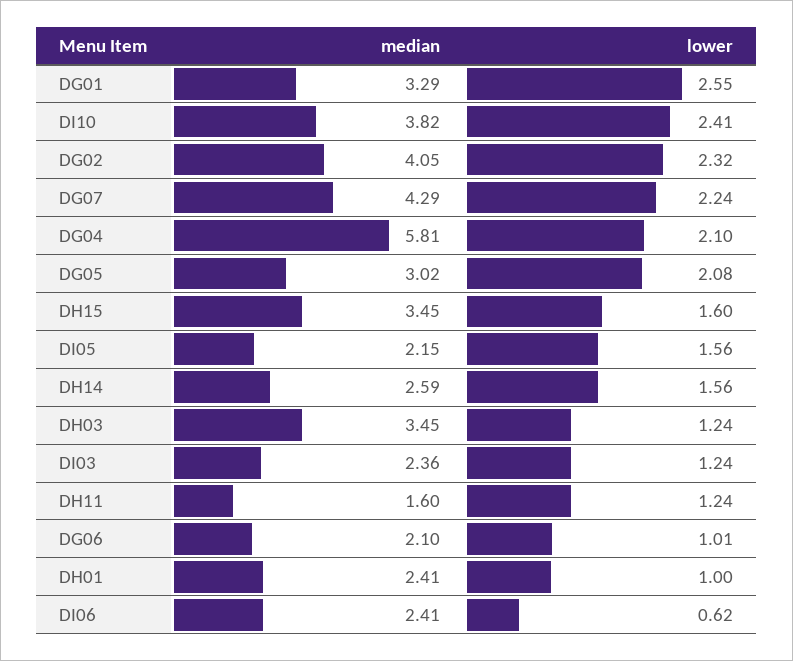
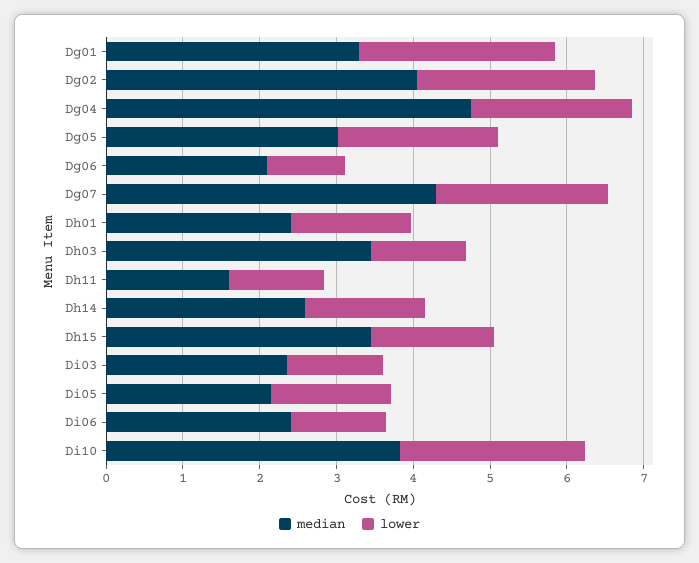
  {
    "median": {
      "DG01": 3.29,
      "DI10": 3.82,
      "DG02": 4.05,
      "DG07": 4.29,
-     "DG04": 5.81,
+     "DG04": 4.8,
      "DG05": 3.02,
      "DH15": 3.45,
      "DI05": 2.15,
      "DH14": 2.59,
      "DH03": 3.45,
      "DI03": 2.36,
      "DH11": 1.6,
      "DG06": 2.1,
      "DH01": 2.41,
      "DI06": 2.41
    },
    "lower": {
      "DG01": 2.55,
      "DI10": 2.41,
      "DG02": 2.32,
      "DG07": 2.24,
      "DG04": 2.1,
      "DG05": 2.08,
      "DH15": 1.6,
      "DI05": 1.56,
      "DH14": 1.56,
      "DH03": 1.24,
      "DI03": 1.24,
      "DH11": 1.24,
      "DG06": 1.01,
-     "DH01": 1,
+     "DH01": 1.6,
-     "DI06": 0.62
+     "DI06": 1.2
    }
  }

